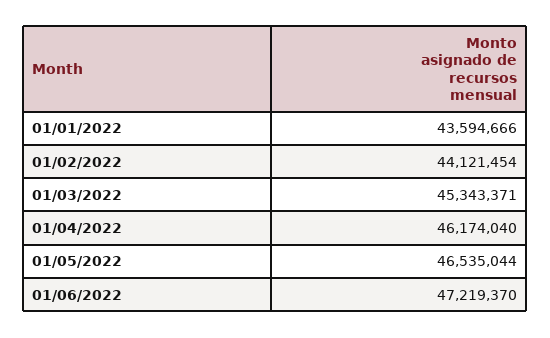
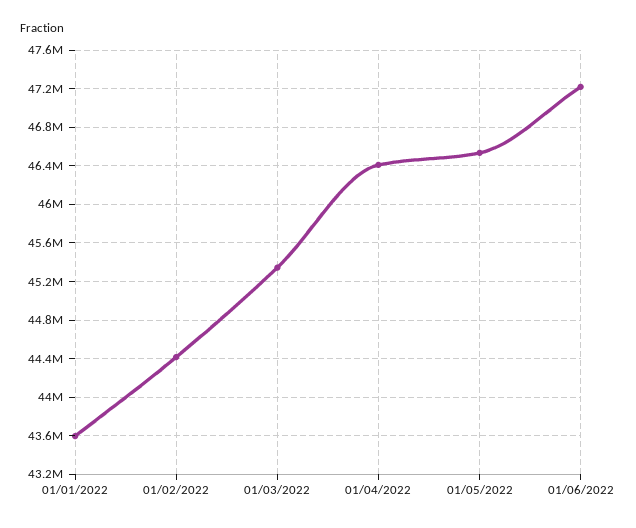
  {
    "01/01/2022": 43594666,
-   "01/02/2022": 44121454,
+   "01/02/2022": 44400000,
    "01/03/2022": 45343371,
-   "01/04/2022": 46174040,
+   "01/04/2022": 46400000,
    "01/05/2022": 46535044,
    "01/06/2022": 47219370
  }

